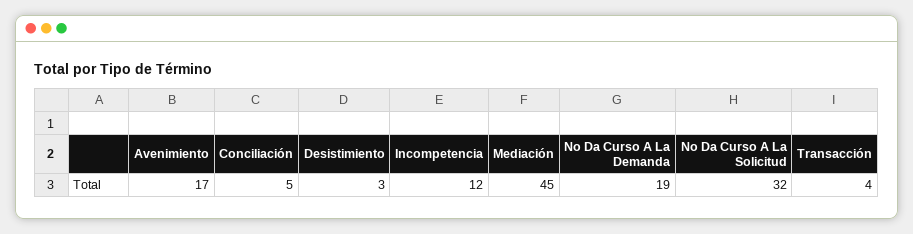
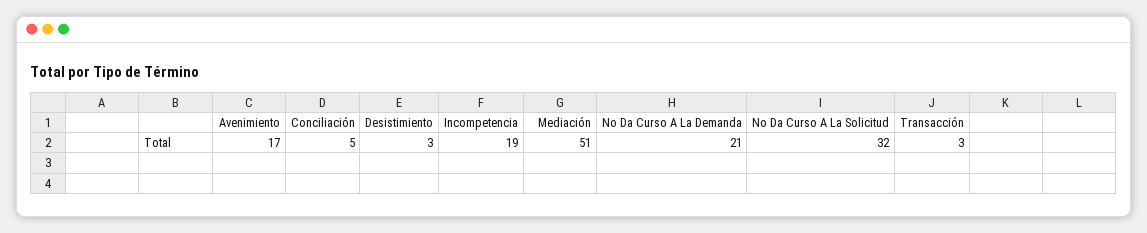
  {
    "Avenimiento": 17,
    "Conciliación": 5,
    "Desistimiento": 3,
-   "Incompetencia": 12,
+   "Incompetencia": 19,
-   "Mediación": 45,
+   "Mediación": 51,
-   "No Da Curso A La Demanda": 19,
+   "No Da Curso A La Demanda": 21,
    "No Da Curso A La Solicitud": 32,
-   "Transacción": 4
+   "Transacción": 3
  }

